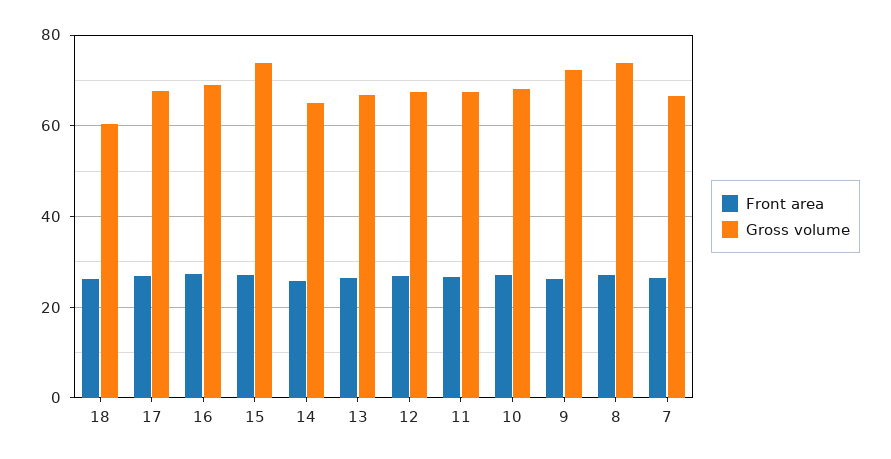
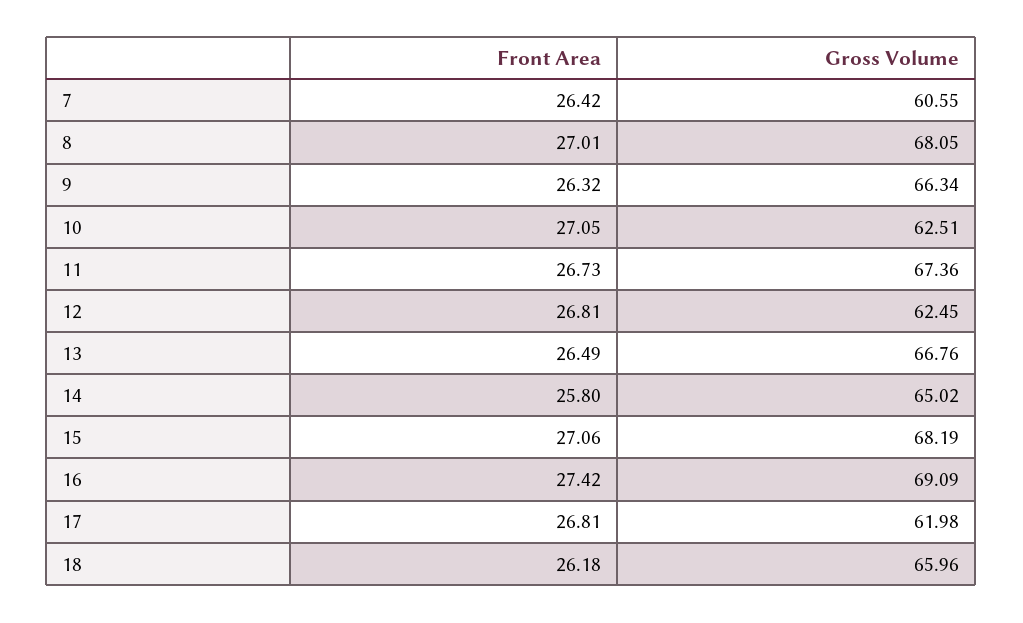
  {
    "Front area": {
      "18": 26.18,
      "17": 26.81,
      "16": 27.42,
      "15": 27.06,
      "14": 25.8,
      "13": 26.49,
      "12": 26.81,
      "11": 26.73,
      "10": 27.05,
      "9": 26.32,
      "8": 27.01,
      "7": 26.42
    },
    "Gross volume": {
-     "18": 60,
+     "18": 65.96,
-     "17": 68,
+     "17": 61.98,
      "16": 69.09,
-     "15": 74,
+     "15": 68.19,
      "14": 65.02,
      "13": 66.76,
-     "12": 68,
+     "12": 62.45,
      "11": 67.36,
-     "10": 68,
+     "10": 62.51,
-     "9": 72,
+     "9": 66.34,
-     "8": 74,
+     "8": 68.05,
-     "7": 66
+     "7": 60.55
    }
  }

